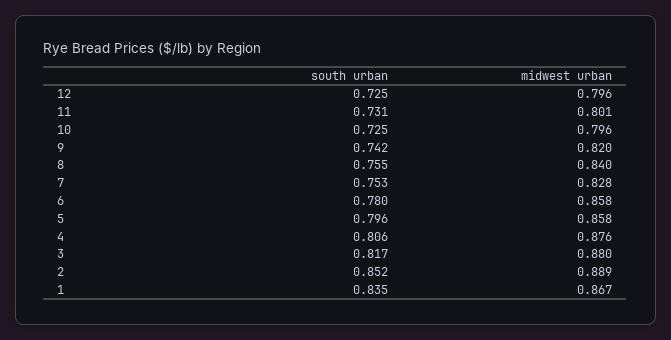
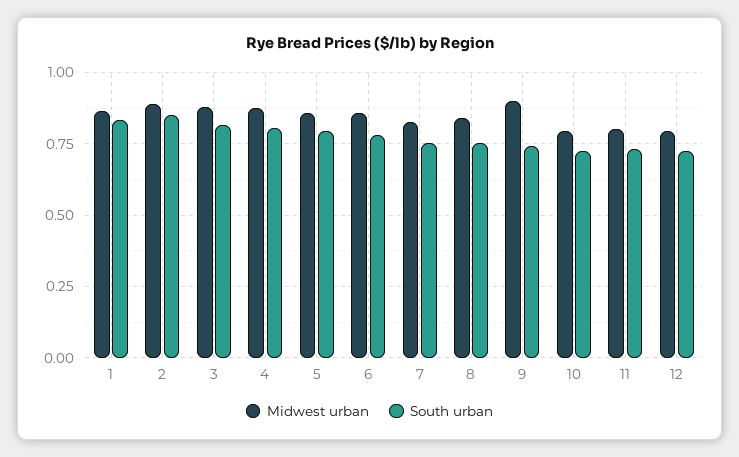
  {
    "south urban": {
      "12": 0.725,
      "11": 0.731,
      "10": 0.725,
      "9": 0.742,
      "8": 0.755,
      "7": 0.753,
      "6": 0.78,
      "5": 0.796,
      "4": 0.806,
      "3": 0.817,
      "2": 0.852,
      "1": 0.835
    },
    "midwest urban": {
      "12": 0.796,
      "11": 0.801,
      "10": 0.796,
-     "9": 0.82,
+     "9": 0.9,
      "8": 0.84,
      "7": 0.828,
      "6": 0.858,
      "5": 0.858,
      "4": 0.876,
      "3": 0.88,
      "2": 0.889,
      "1": 0.867
    }
  }

